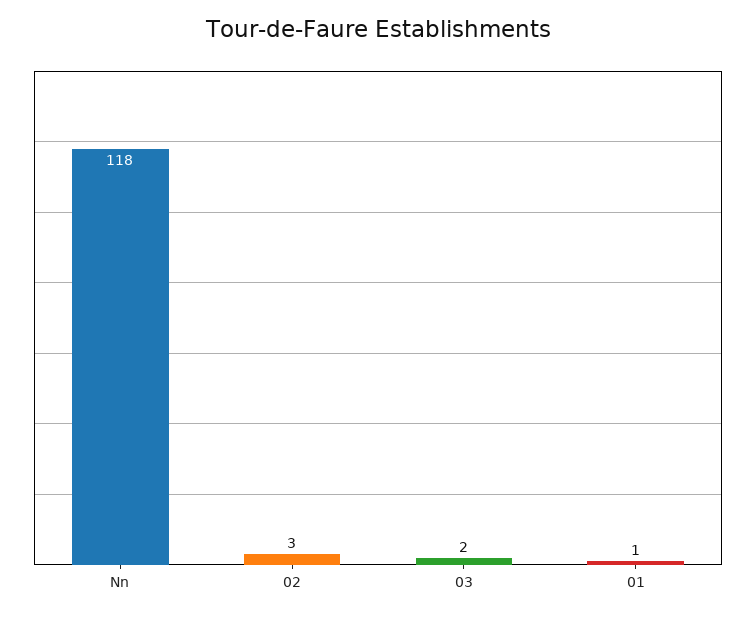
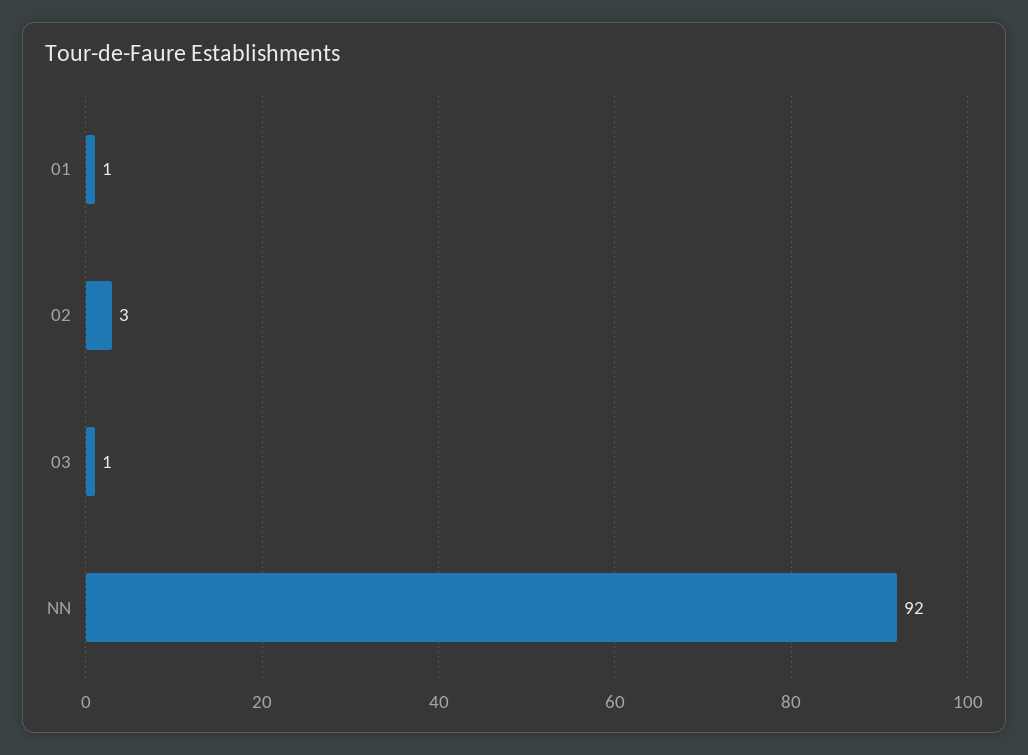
  {
-   "Nn": 118,
+   "Nn": 92,
    "02": 3,
-   "03": 2,
+   "03": 1,
    "01": 1
  }

